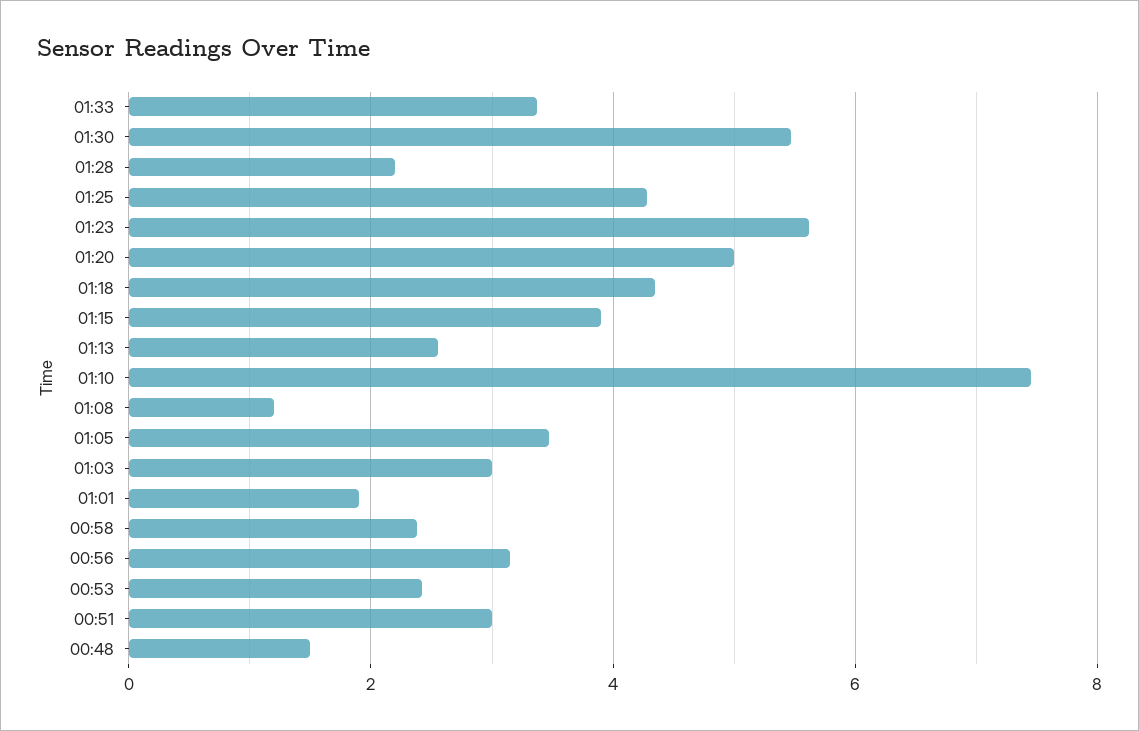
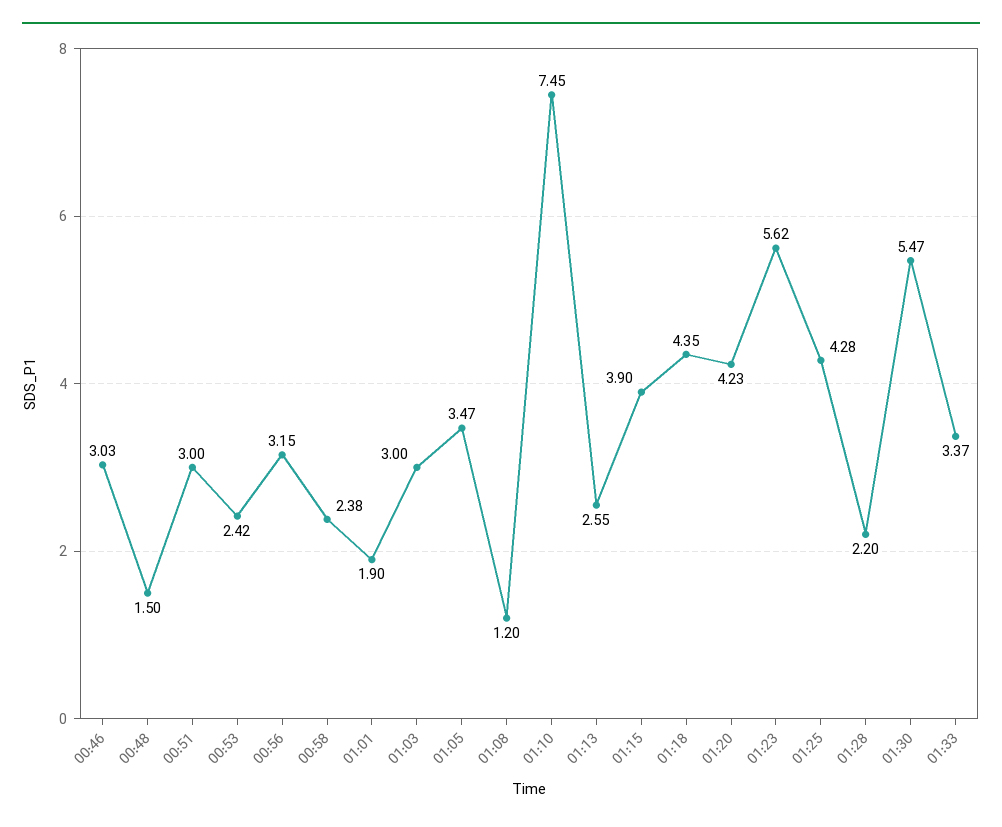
  {
    "01:33": 3.37,
    "01:30": 5.47,
    "01:28": 2.2,
    "01:25": 4.28,
    "01:23": 5.62,
-   "01:20": 5,
+   "01:20": 4.23,
    "01:18": 4.35,
    "01:15": 3.9,
    "01:13": 2.55,
    "01:10": 7.45,
    "01:08": 1.2,
    "01:05": 3.47,
    "01:03": 3,
    "01:01": 1.9,
    "00:58": 2.38,
    "00:56": 3.15,
    "00:53": 2.42,
    "00:51": 3,
-   "00:48": 1.5
+   "00:48": 1.5,
+   "00:46": 3.03
  }

